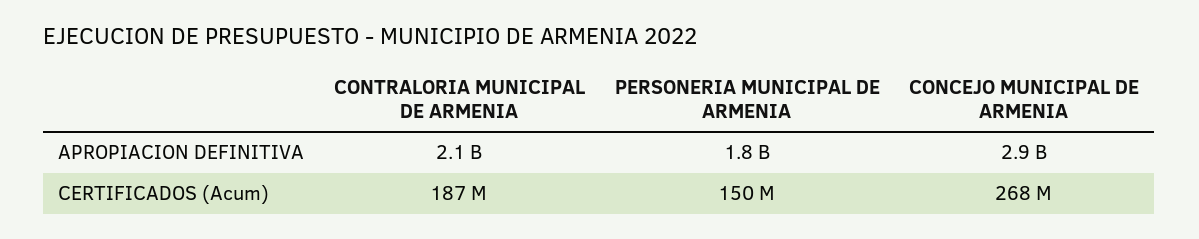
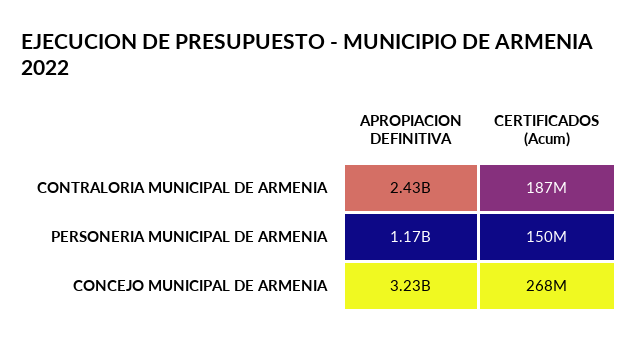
  {
    "CONTRALORIA MUNICIPAL DE ARMENIA": {
-     "APROPIACION DEFINITIVA": 2100000000,
+     "APROPIACION DEFINITIVA": 2430000000,
      "CERTIFICADOS (Acum)": 187000000
    },
    "PERSONERIA MUNICIPAL DE ARMENIA": {
-     "APROPIACION DEFINITIVA": 1800000000,
+     "APROPIACION DEFINITIVA": 1170000000,
      "CERTIFICADOS (Acum)": 150000000
    },
    "CONCEJO MUNICIPAL DE ARMENIA": {
-     "APROPIACION DEFINITIVA": 2900000000,
+     "APROPIACION DEFINITIVA": 3230000000,
      "CERTIFICADOS (Acum)": 268000000
    }
  }

